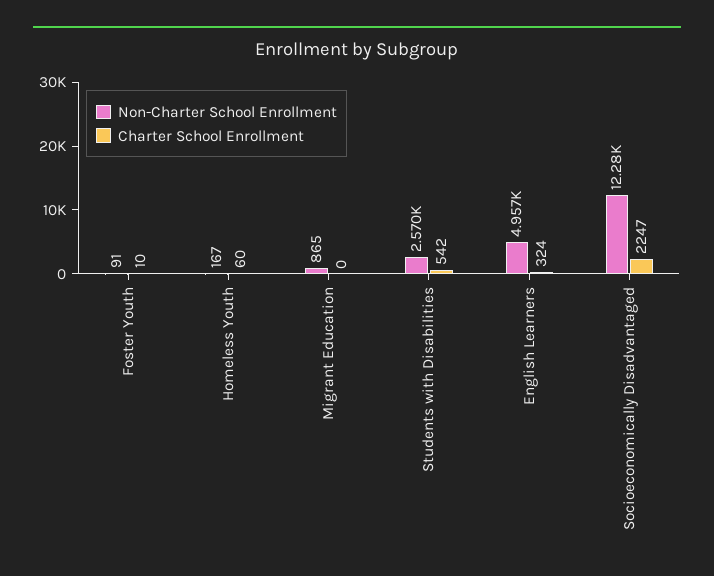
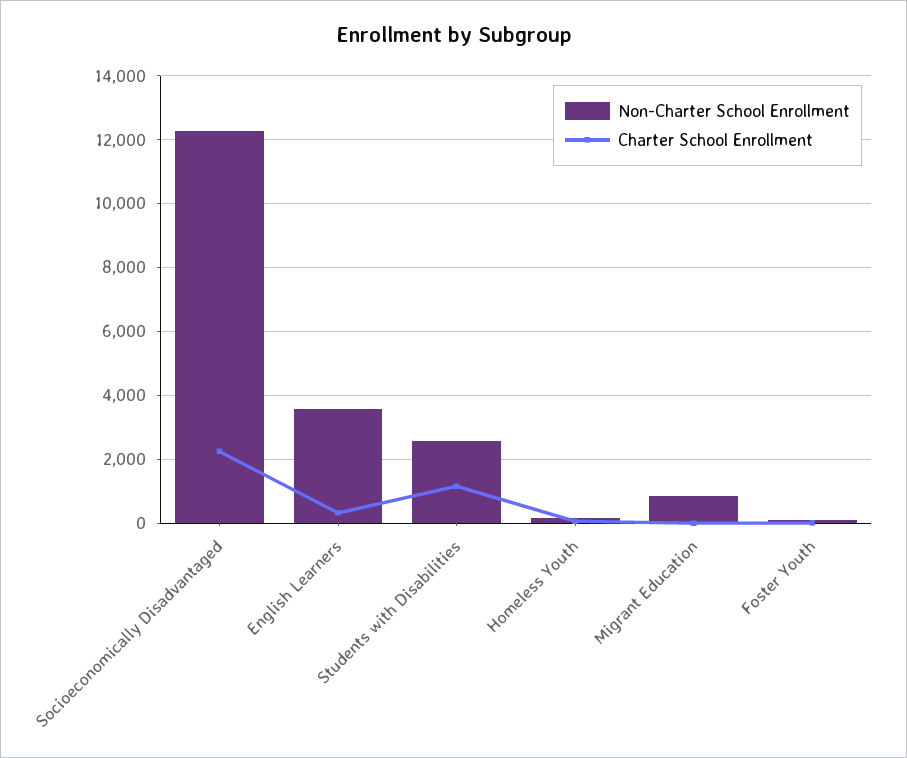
  {
    "Non-Charter School Enrollment": {
      "Foster Youth": 91,
      "Homeless Youth": 167,
      "Migrant Education": 865,
      "Students with Disabilities": 2570,
-     "English Learners": 4957,
+     "English Learners": 3600,
      "Socioeconomically Disadvantaged": 12280
    },
    "Charter School Enrollment": {
      "Foster Youth": 10,
      "Homeless Youth": 60,
      "Migrant Education": 0,
-     "Students with Disabilities": 542,
+     "Students with Disabilities": 1200,
      "English Learners": 324,
      "Socioeconomically Disadvantaged": 2247
    }
  }

